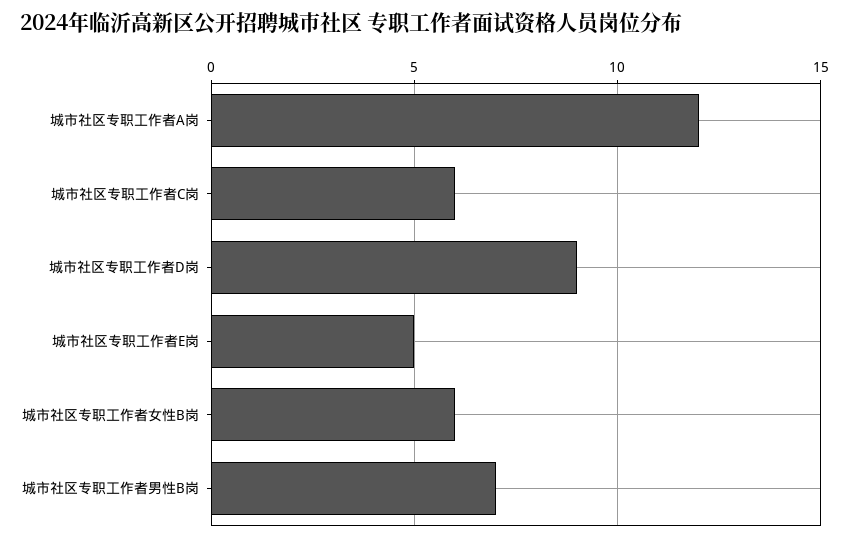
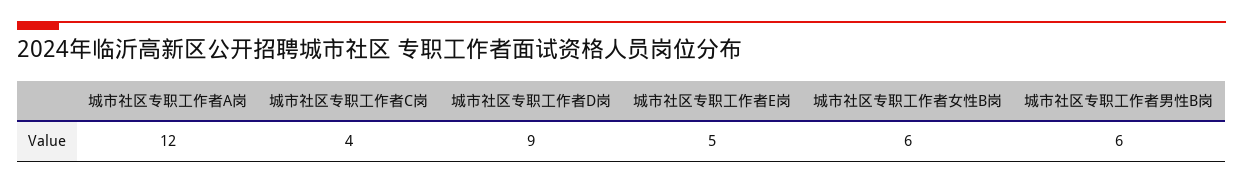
  {
    "城市社区专职工作者A岗": 12,
-   "城市社区专职工作者C岗": 6,
+   "城市社区专职工作者C岗": 4,
    "城市社区专职工作者D岗": 9,
    "城市社区专职工作者E岗": 5,
    "城市社区专职工作者女性B岗": 6,
-   "城市社区专职工作者男性B岗": 7
+   "城市社区专职工作者男性B岗": 6
  }

